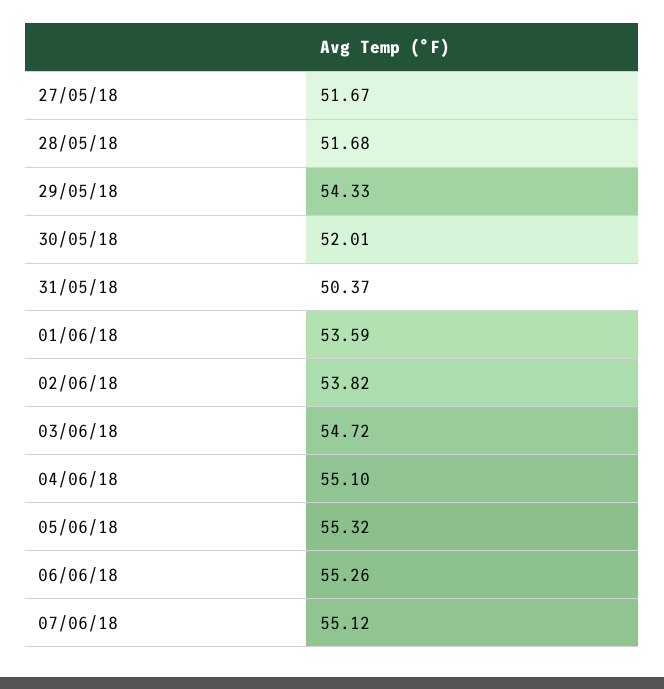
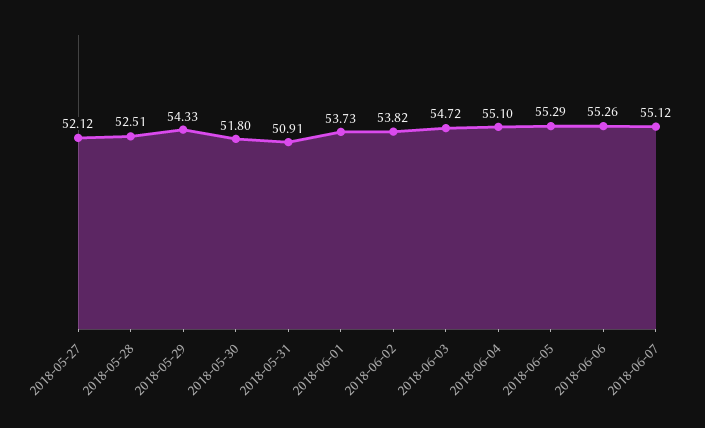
  {
-   "27/05/18": 51.67,
+   "27/05/18": 52.12,
-   "28/05/18": 51.68,
+   "28/05/18": 52.51,
    "29/05/18": 54.33,
-   "30/05/18": 52.01,
+   "30/05/18": 51.8,
-   "31/05/18": 50.37,
+   "31/05/18": 50.91,
-   "01/06/18": 53.59,
+   "01/06/18": 53.73,
    "02/06/18": 53.82,
    "03/06/18": 54.72,
    "04/06/18": 55.1,
-   "05/06/18": 55.32,
+   "05/06/18": 55.29,
    "06/06/18": 55.26,
    "07/06/18": 55.12
  }

